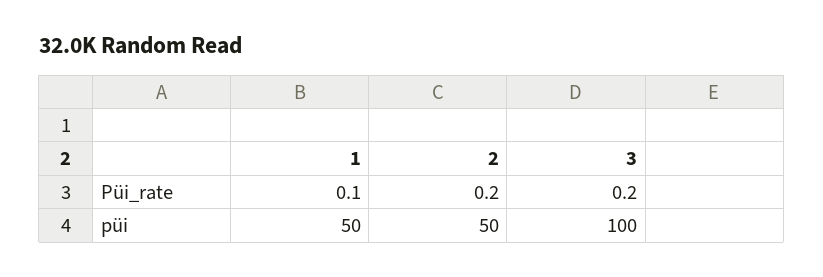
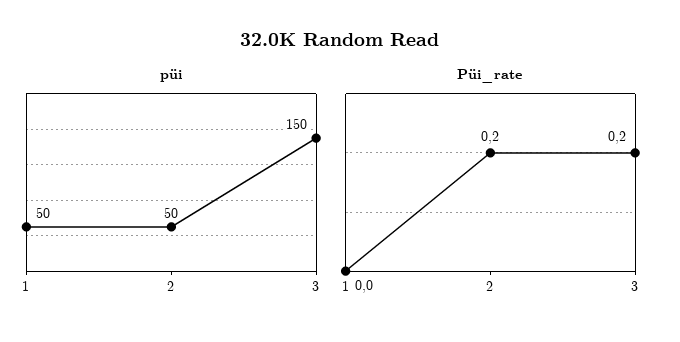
  {
    "Püi_rate": {
-     "1": 0.1,
+     "1": 0,
      "2": 0.2,
      "3": 0.2
    },
    "püi": {
      "1": 50,
      "2": 50,
-     "3": 100
+     "3": 150
    }
  }

